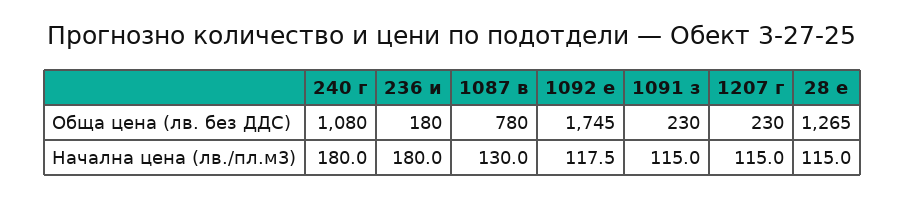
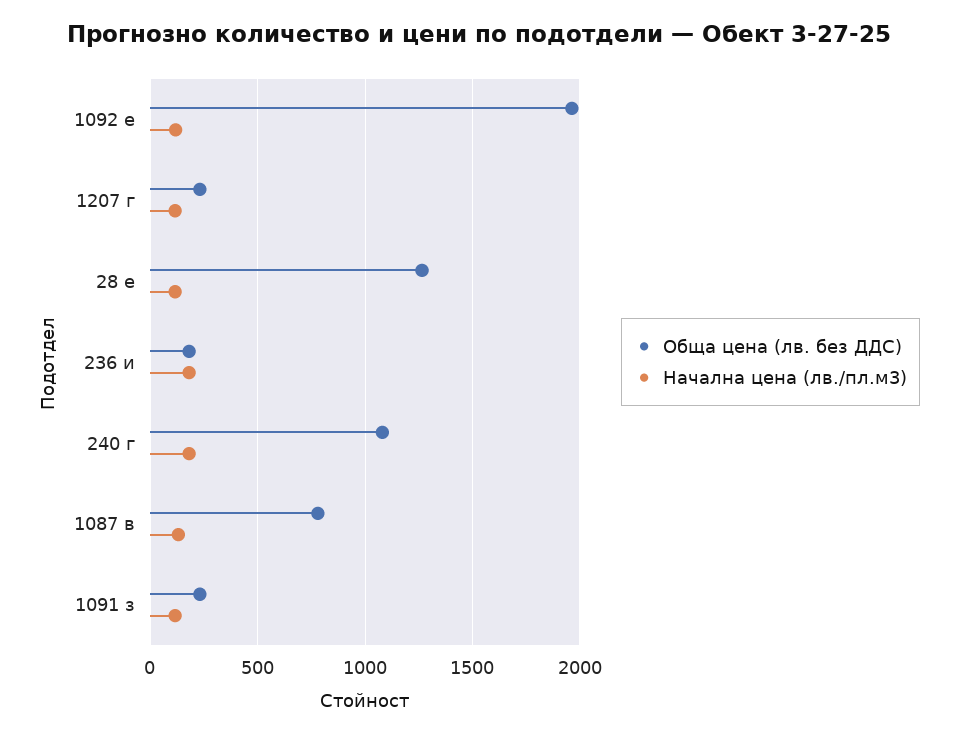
  {
    "Обща цена (лв. без ДДС)": {
      "240 г": 1080,
      "236 и": 180,
      "1087 в": 780,
-     "1092 е": 1745,
+     "1092 е": 1950,
      "1091 з": 230,
      "1207 г": 230,
      "28 е": 1265
    },
    "Начална цена (лв./пл.м3)": {
      "240 г": 180,
      "236 и": 180,
      "1087 в": 130,
      "1092 е": 117.5,
      "1091 з": 115,
      "1207 г": 115,
      "28 е": 115
    }
  }

